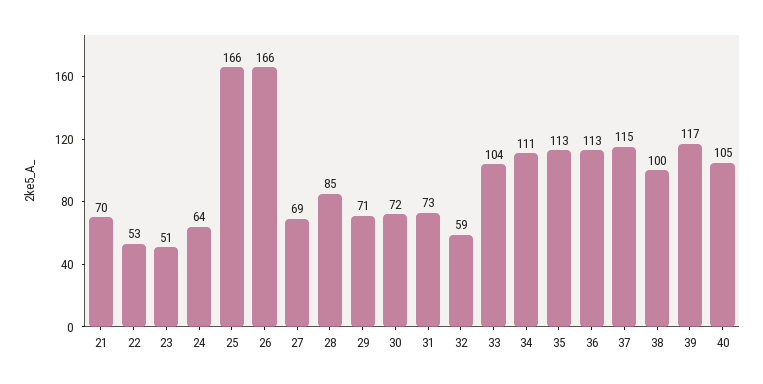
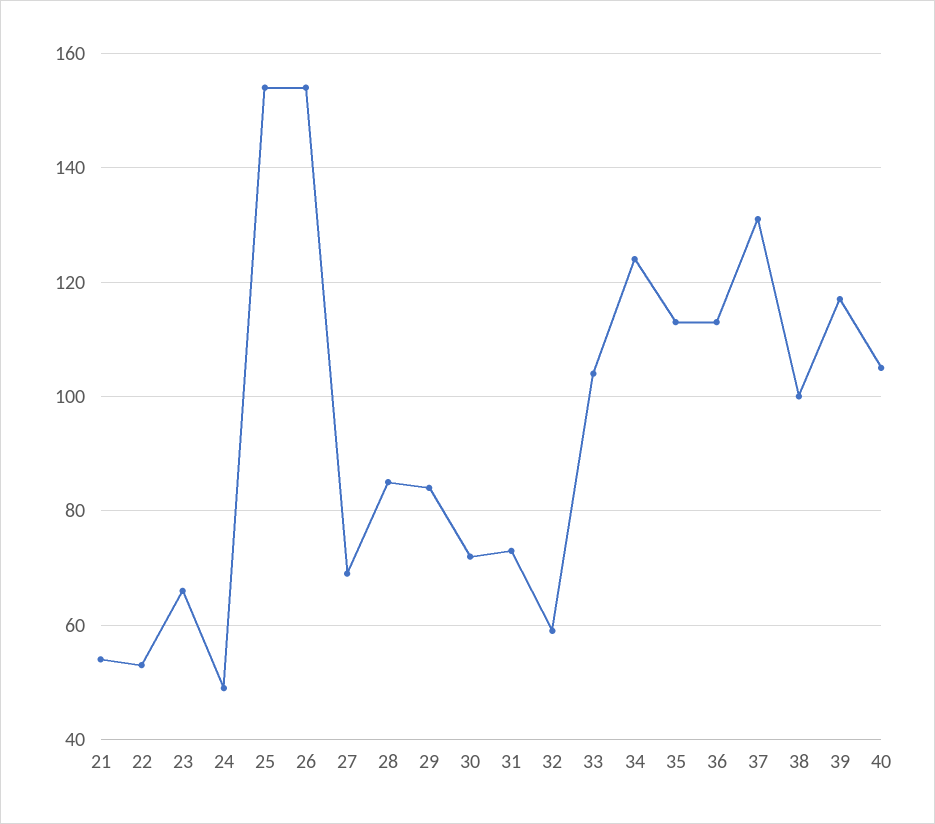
  {
-   "21": 70,
+   "21": 55,
    "22": 53,
-   "23": 51,
+   "23": 65,
-   "24": 64,
+   "24": 50,
-   "25": 166,
+   "25": 155,
-   "26": 166,
+   "26": 155,
    "27": 69,
    "28": 85,
-   "29": 71,
+   "29": 85,
    "30": 72,
    "31": 73,
    "32": 59,
    "33": 104,
-   "34": 111,
+   "34": 125,
    "35": 113,
    "36": 113,
-   "37": 115,
+   "37": 130,
    "38": 100,
    "39": 117,
    "40": 105
  }

